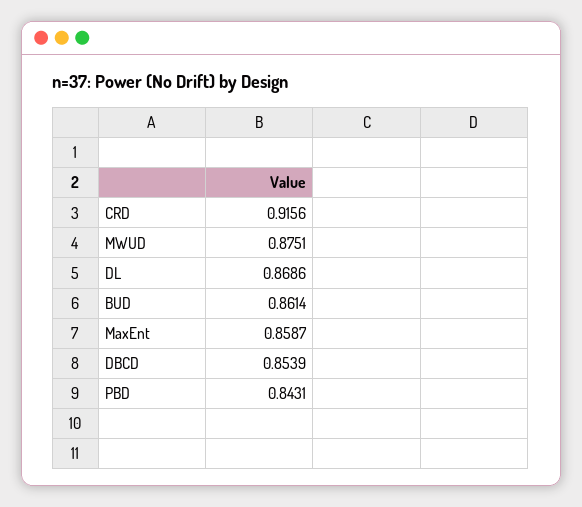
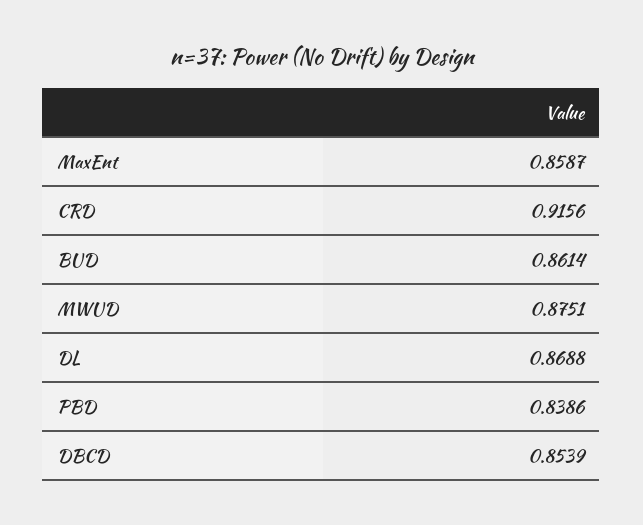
  {
    "CRD": 0.9156,
    "MWUD": 0.8751,
-   "DL": 0.8686,
+   "DL": 0.8688,
    "BUD": 0.8614,
    "MaxEnt": 0.8587,
    "DBCD": 0.8539,
-   "PBD": 0.8431
+   "PBD": 0.8386
  }

